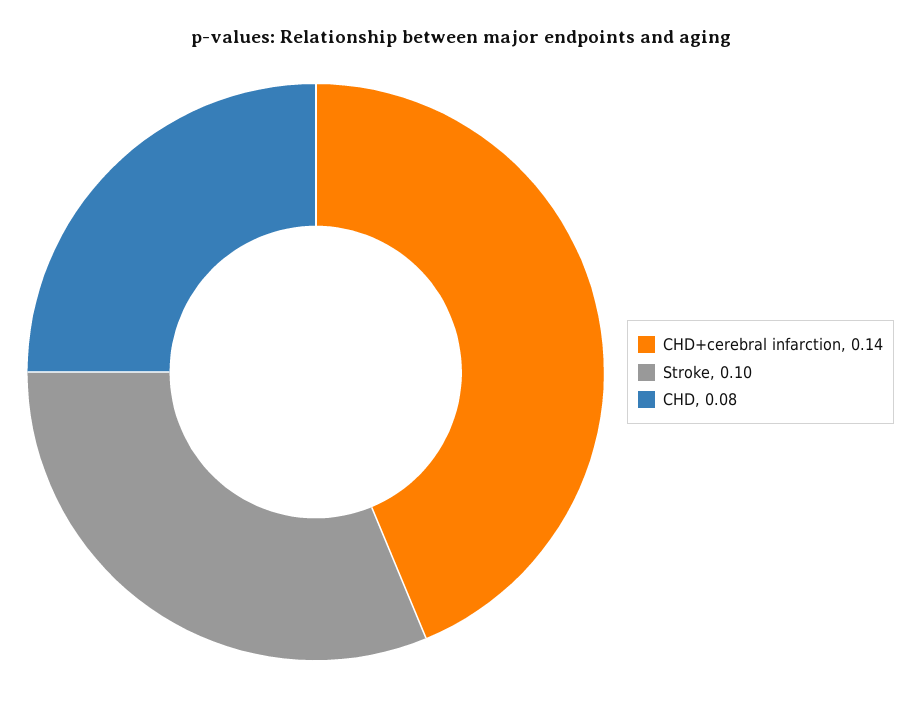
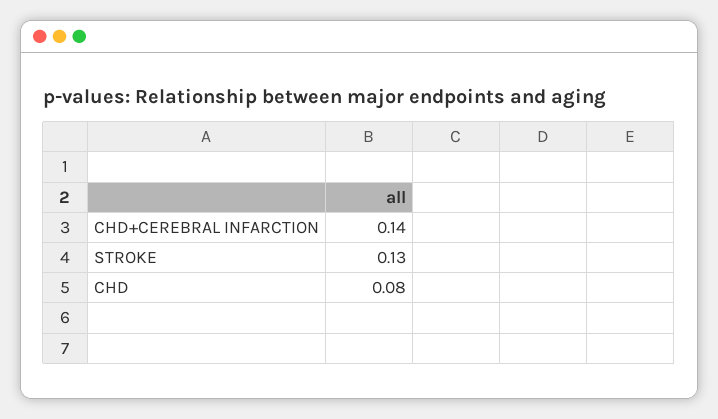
  {
    "CHD+cerebral infarction": 0.14,
-   "Stroke": 0.1,
+   "Stroke": 0.13,
    "CHD": 0.08
  }

